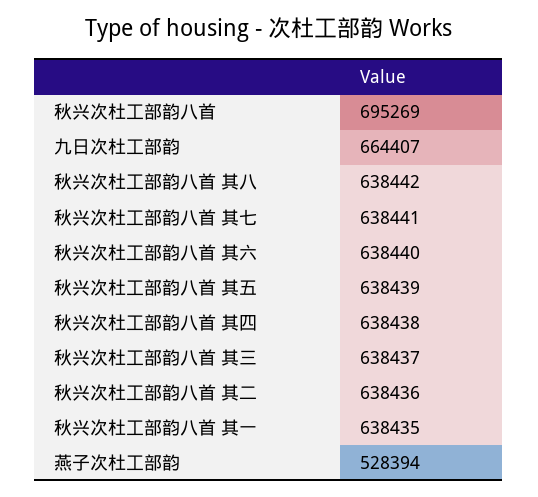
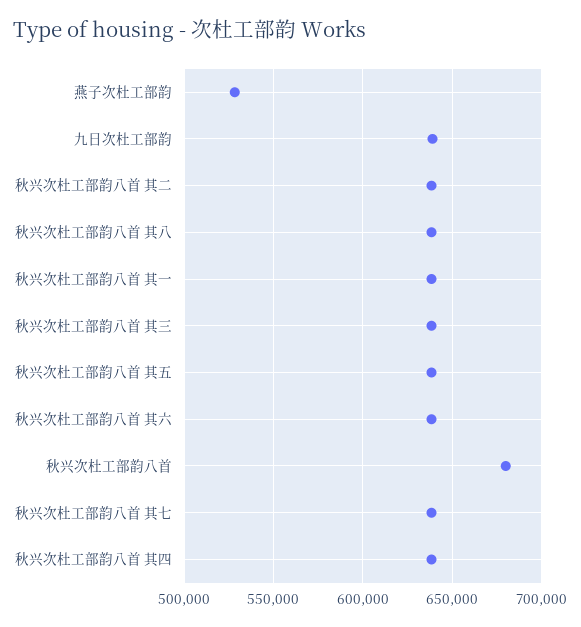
  {
-   "秋兴次杜工部韵八首": 695269,
+   "秋兴次杜工部韵八首": 680000,
-   "九日次杜工部韵": 664407,
+   "九日次杜工部韵": 640000,
    "秋兴次杜工部韵八首 其八": 638442,
    "秋兴次杜工部韵八首 其七": 638441,
    "秋兴次杜工部韵八首 其六": 638440,
    "秋兴次杜工部韵八首 其五": 638439,
    "秋兴次杜工部韵八首 其四": 638438,
    "秋兴次杜工部韵八首 其三": 638437,
    "秋兴次杜工部韵八首 其二": 638436,
    "秋兴次杜工部韵八首 其一": 638435,
    "燕子次杜工部韵": 528394
  }

